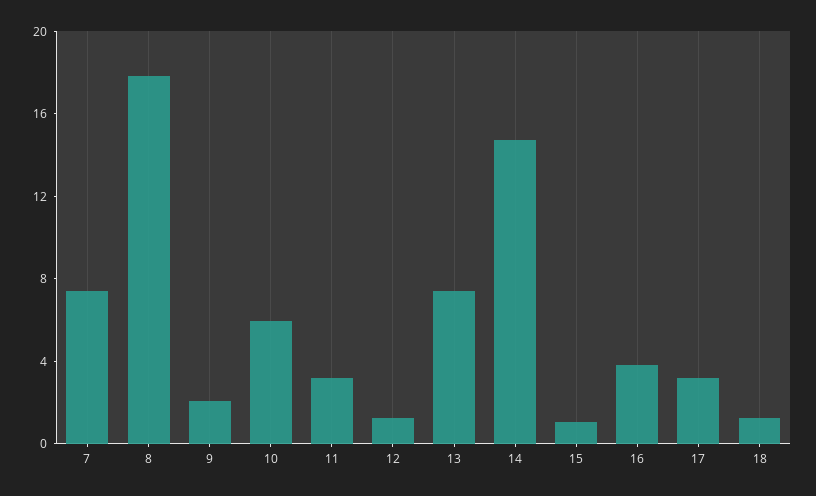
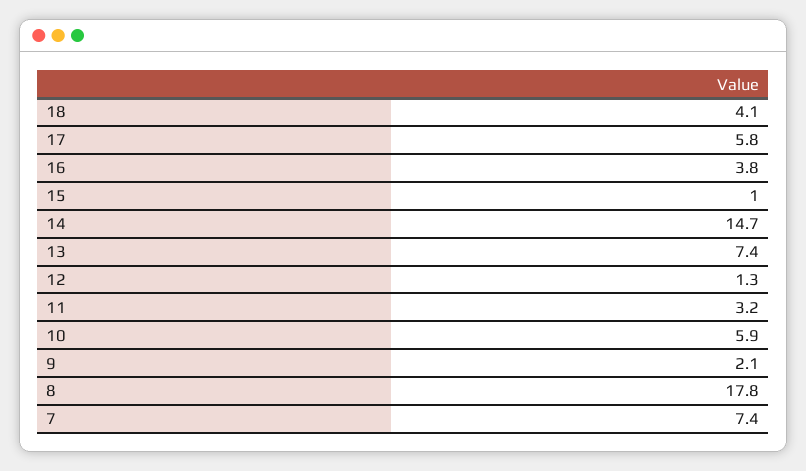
  {
    "7": 7.4,
    "8": 17.8,
    "9": 2.1,
    "10": 5.9,
    "11": 3.2,
    "12": 1.3,
    "13": 7.4,
    "14": 14.7,
    "15": 1,
    "16": 3.8,
-   "17": 3,
+   "17": 5.8,
-   "18": 1
+   "18": 4.1
  }

